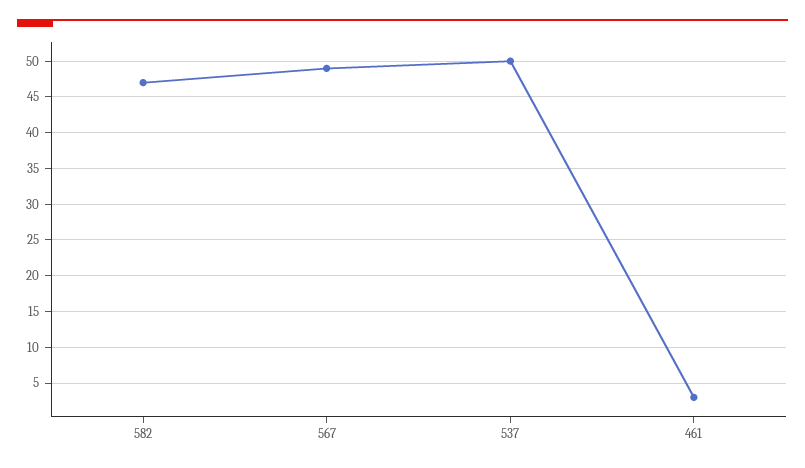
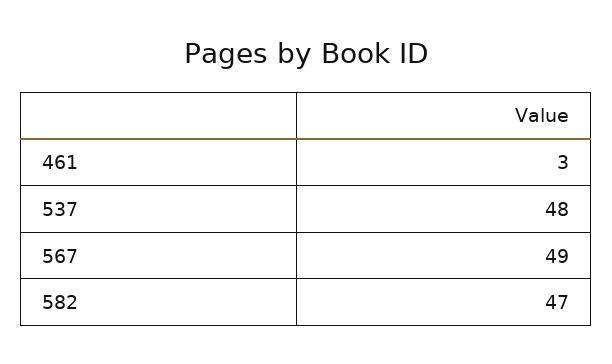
  {
    "582": 47,
    "567": 49,
-   "537": 50,
+   "537": 48,
    "461": 3
  }

